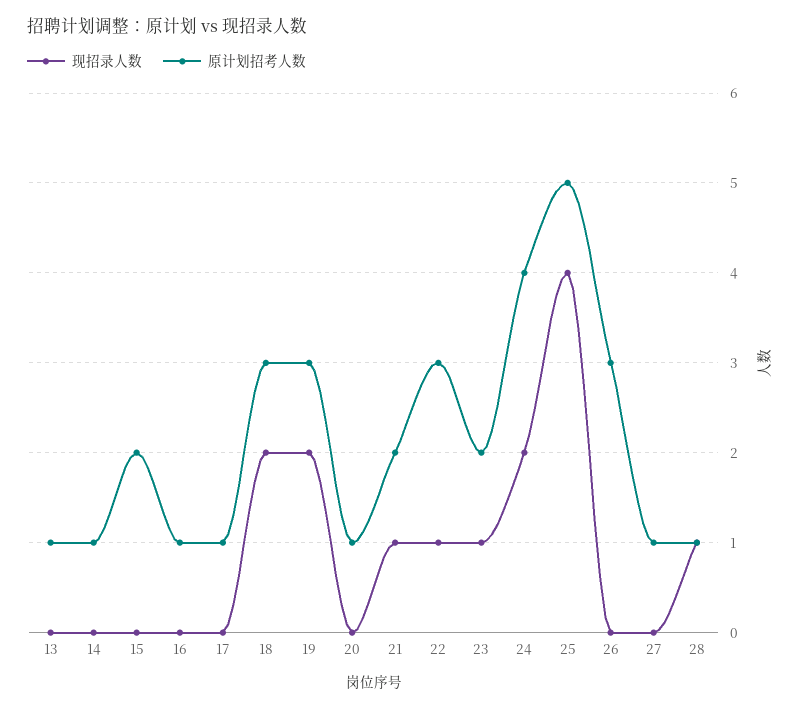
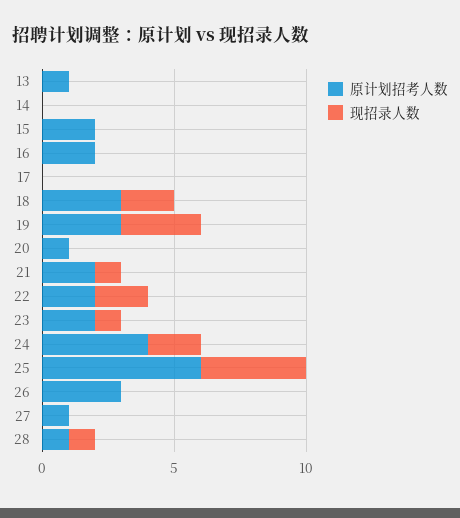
  {
    "现招录人数": {
      "13": 0,
      "14": 0,
      "15": 0,
      "16": 0,
      "17": 0,
      "18": 2,
-     "19": 2,
+     "19": 3,
      "20": 0,
      "21": 1,
-     "22": 1,
+     "22": 2,
      "23": 1,
      "24": 2,
      "25": 4,
      "26": 0,
      "27": 0,
      "28": 1
    },
    "原计划招考人数": {
      "13": 1,
-     "14": 1,
+     "14": 0,
      "15": 2,
-     "16": 1,
+     "16": 2,
-     "17": 1,
+     "17": 0,
      "18": 3,
      "19": 3,
      "20": 1,
      "21": 2,
-     "22": 3,
+     "22": 2,
      "23": 2,
      "24": 4,
-     "25": 5,
+     "25": 6,
      "26": 3,
      "27": 1,
      "28": 1
    }
  }

